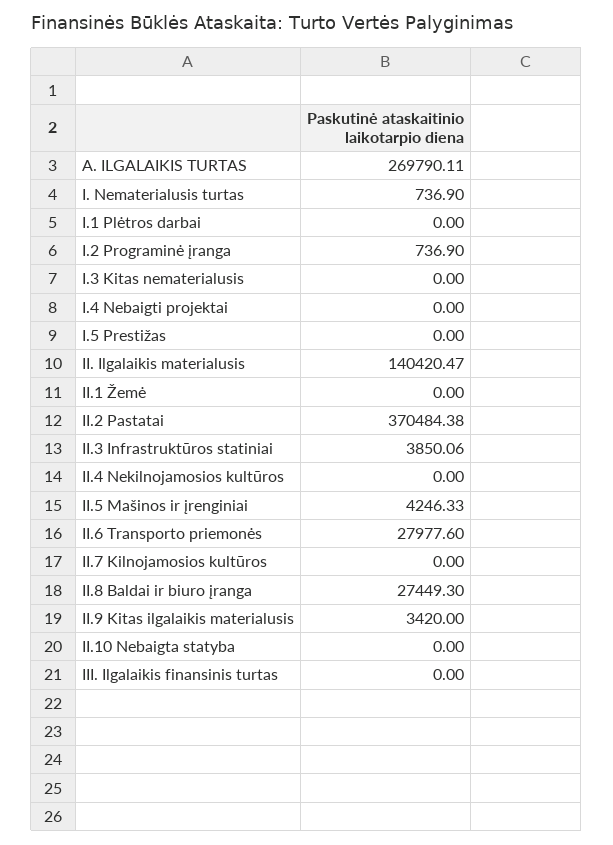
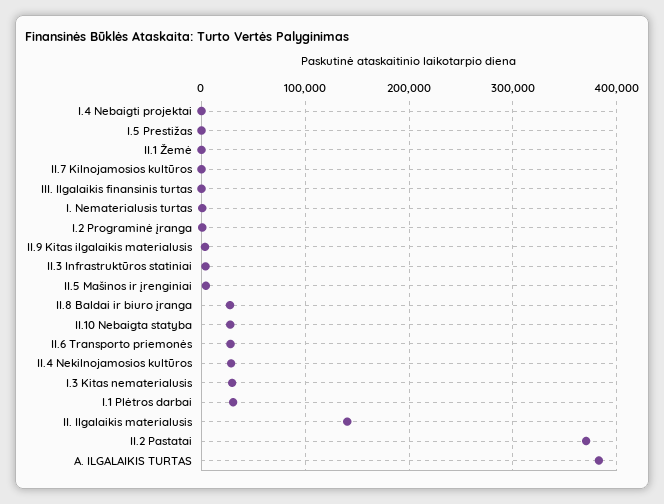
  {
-   "A. ILGALAIKIS TURTAS": 269790.11,
+   "A. ILGALAIKIS TURTAS": 380000,
    "I. Nematerialusis turtas": 736.9,
-   "I.1 Plėtros darbai": 0,
+   "I.1 Plėtros darbai": 30000,
    "I.2 Programinė įranga": 736.9,
-   "I.3 Kitas nematerialusis": 0,
+   "I.3 Kitas nematerialusis": 30000,
    "I.4 Nebaigti projektai": 0,
    "I.5 Prestižas": 0,
    "II. Ilgalaikis materialusis": 140420.47,
    "II.1 Žemė": 0,
    "II.2 Pastatai": 370484.38,
    "II.3 Infrastruktūros statiniai": 3850.06,
-   "II.4 Nekilnojamosios kultūros": 0,
+   "II.4 Nekilnojamosios kultūros": 30000,
    "II.5 Mašinos ir įrenginiai": 4246.33,
    "II.6 Transporto priemonės": 27977.6,
    "II.7 Kilnojamosios kultūros": 0,
    "II.8 Baldai ir biuro įranga": 27449.3,
    "II.9 Kitas ilgalaikis materialusis": 3420,
-   "II.10 Nebaigta statyba": 0,
+   "II.10 Nebaigta statyba": 30000,
    "III. Ilgalaikis finansinis turtas": 0
  }

